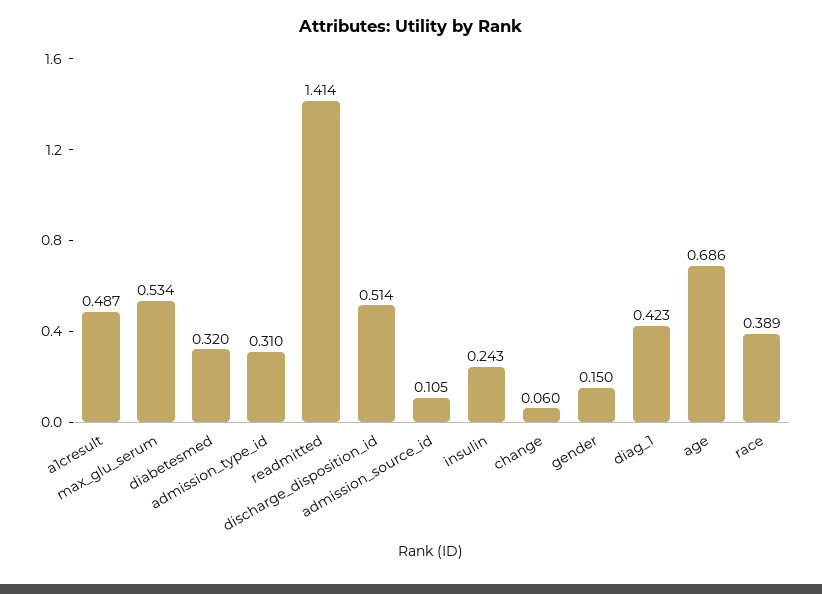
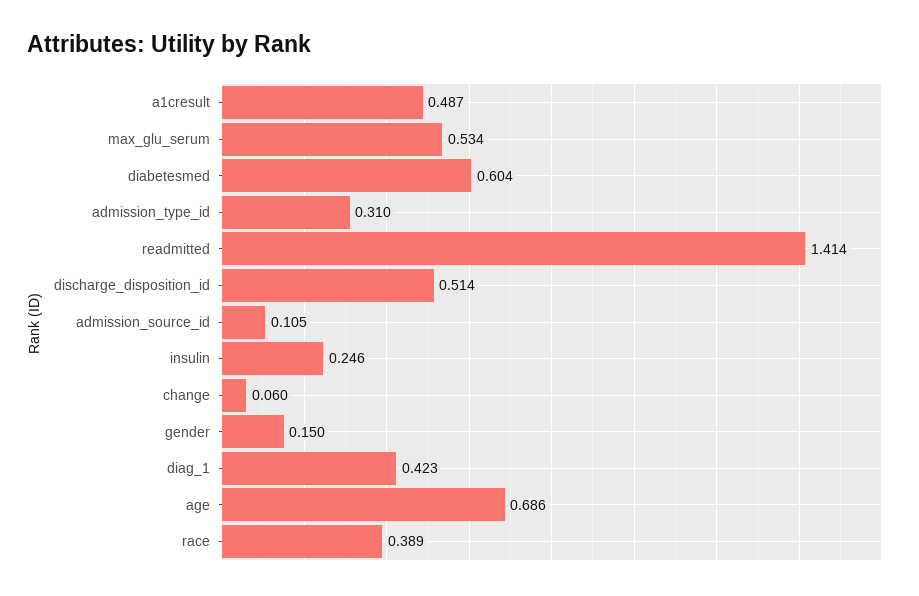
  {
    "a1cresult": 0.487,
    "max_glu_serum": 0.534,
-   "diabetesmed": 0.32,
+   "diabetesmed": 0.604,
    "admission_type_id": 0.31,
    "readmitted": 1.414,
    "discharge_disposition_id": 0.514,
    "admission_source_id": 0.105,
-   "insulin": 0.243,
+   "insulin": 0.246,
    "change": 0.06,
    "gender": 0.15,
    "diag_1": 0.423,
    "age": 0.686,
    "race": 0.389
  }

